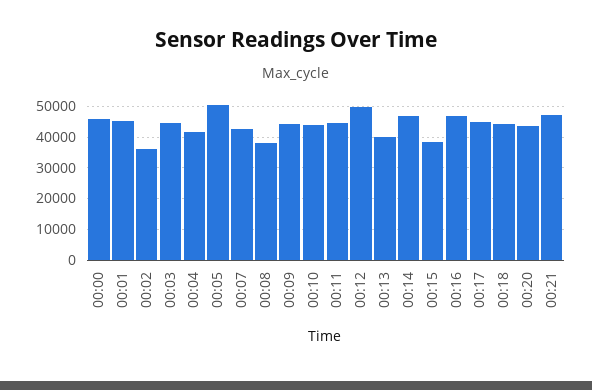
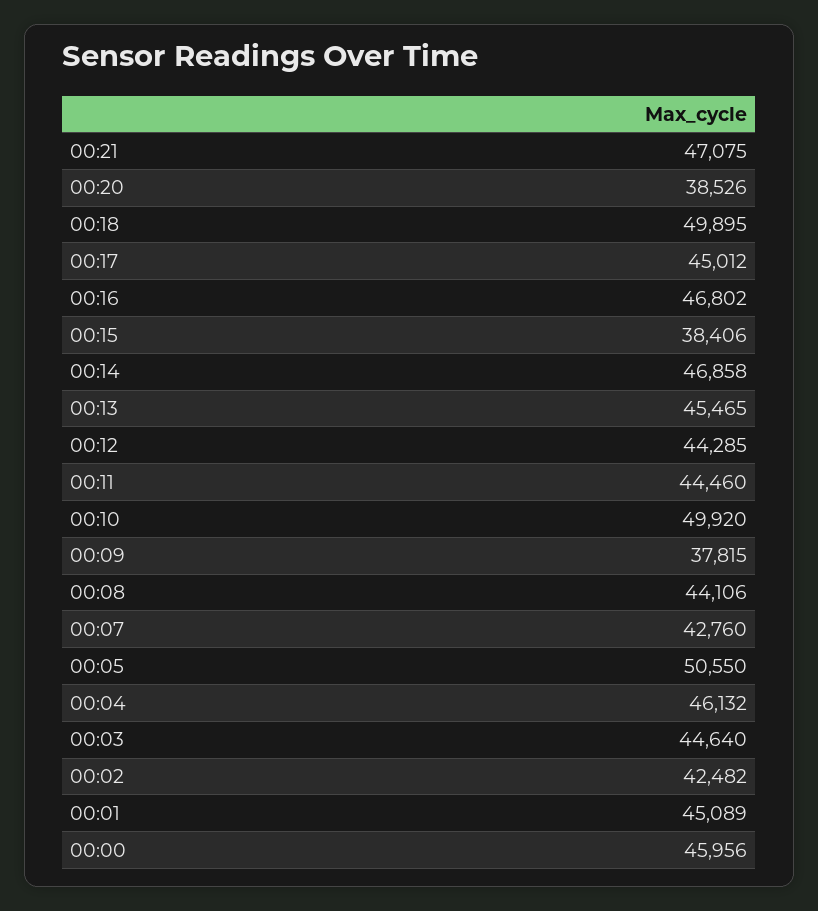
  {
    "00:00": 45956,
    "00:01": 45089,
-   "00:02": 36000,
+   "00:02": 42482,
    "00:03": 44640,
-   "00:04": 42000,
+   "00:04": 46132,
    "00:05": 50550,
    "00:07": 42760,
-   "00:08": 38000,
+   "00:08": 44106,
-   "00:09": 44000,
+   "00:09": 37815,
-   "00:10": 44000,
+   "00:10": 49920,
    "00:11": 44460,
-   "00:12": 50000,
+   "00:12": 44285,
-   "00:13": 40000,
+   "00:13": 45465,
    "00:14": 46858,
    "00:15": 38406,
    "00:16": 46802,
    "00:17": 45012,
-   "00:18": 44000,
+   "00:18": 49895,
-   "00:20": 44000,
+   "00:20": 38526,
    "00:21": 47075
  }

